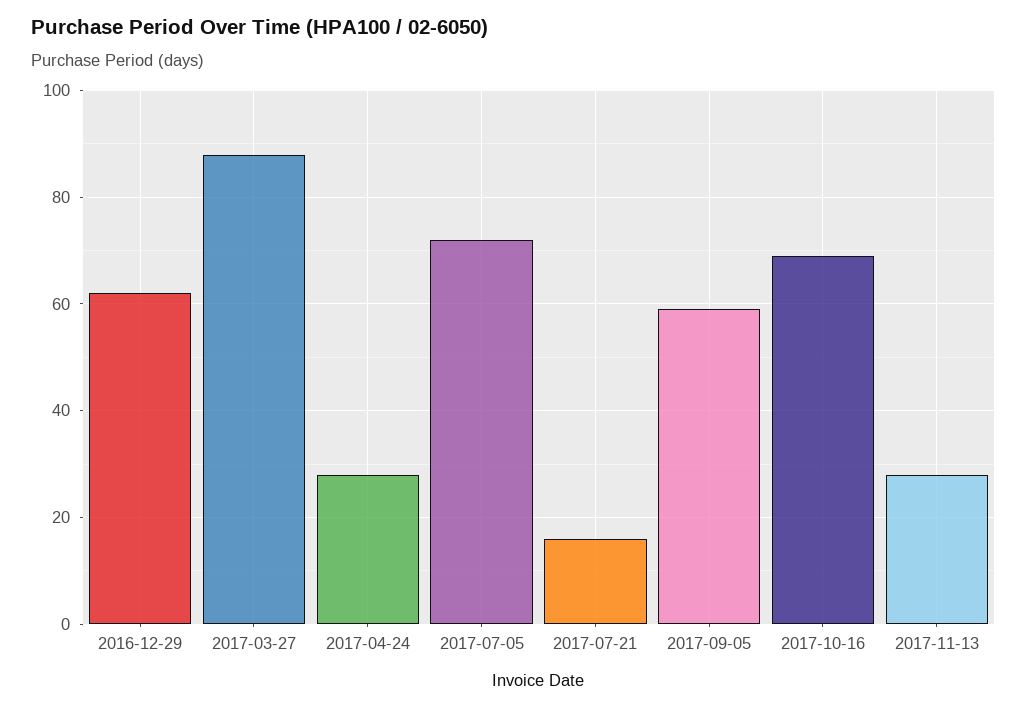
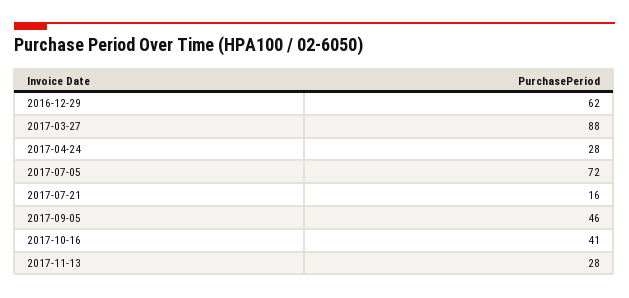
  {
    "2016-12-29": 62,
    "2017-03-27": 88,
    "2017-04-24": 28,
    "2017-07-05": 72,
    "2017-07-21": 16,
-   "2017-09-05": 60,
+   "2017-09-05": 46,
-   "2017-10-16": 70,
+   "2017-10-16": 41,
    "2017-11-13": 28
  }

